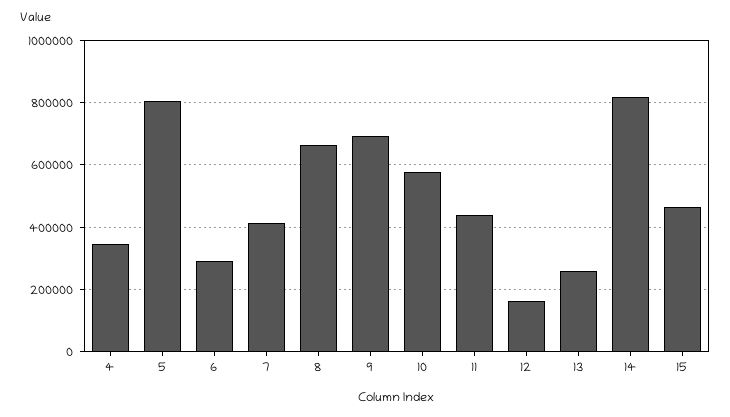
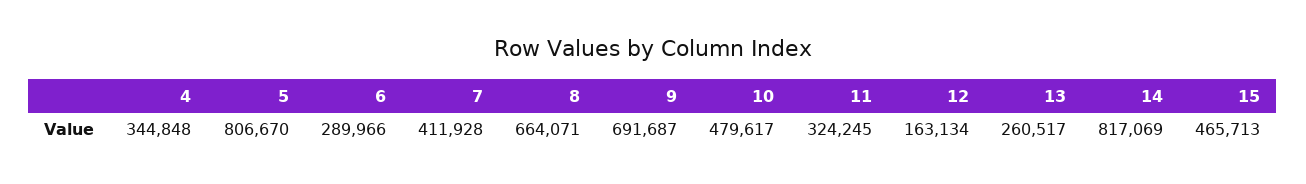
  {
    "4": 344848,
    "5": 806670,
    "6": 289966,
    "7": 411928,
    "8": 664071,
    "9": 691687,
-   "10": 580000,
+   "10": 479617,
-   "11": 440000,
+   "11": 324245,
    "12": 163134,
    "13": 260517,
    "14": 817069,
    "15": 465713
  }

